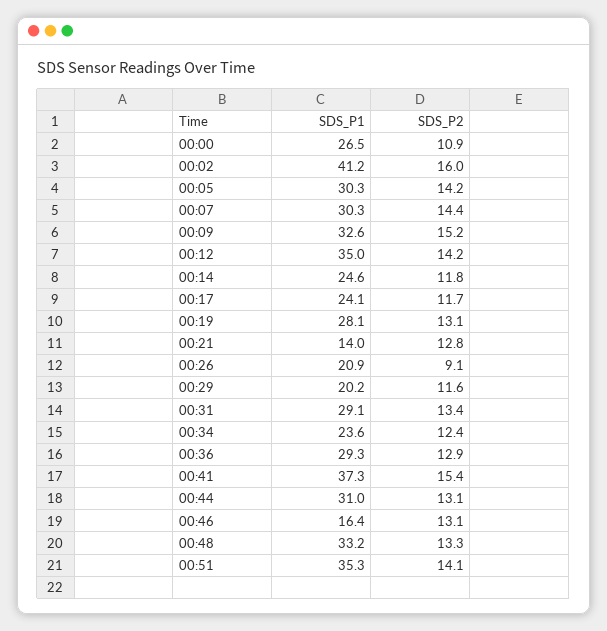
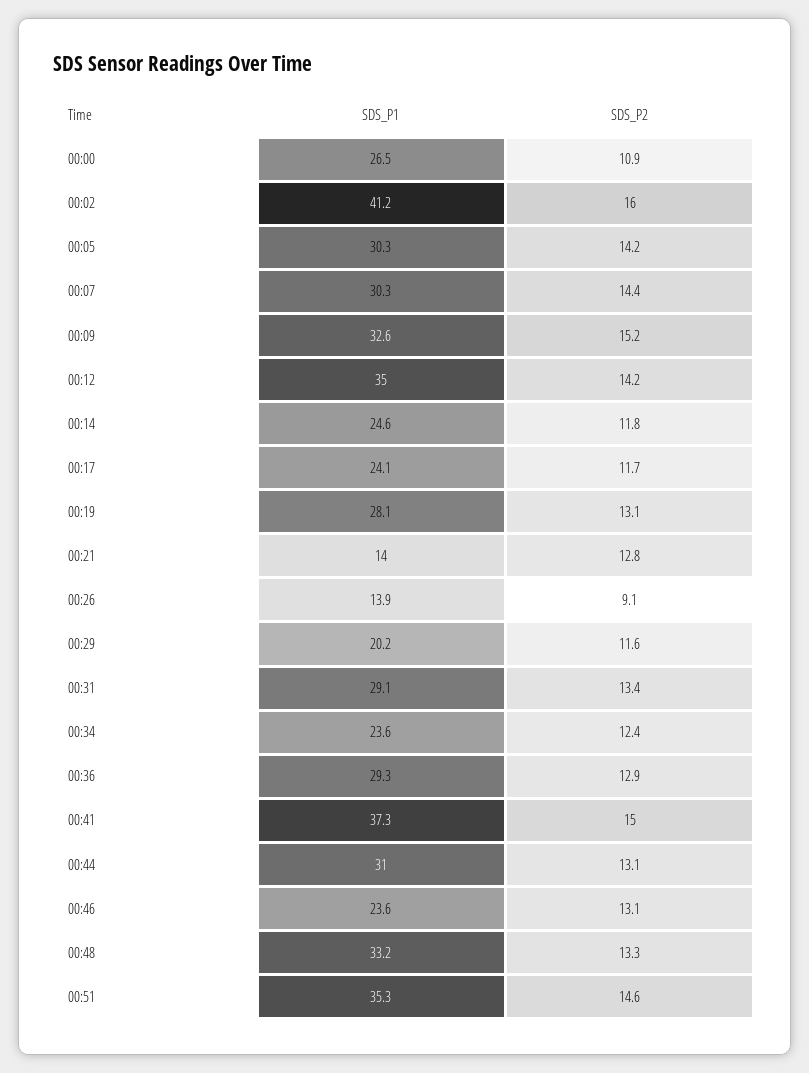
  {
    "SDS_P1": {
      "00:00": 26.5,
      "00:02": 41.2,
      "00:05": 30.3,
      "00:07": 30.3,
      "00:09": 32.6,
      "00:12": 35,
      "00:14": 24.6,
      "00:17": 24.1,
      "00:19": 28.1,
      "00:21": 14,
-     "00:26": 20.9,
+     "00:26": 13.9,
      "00:29": 20.2,
      "00:31": 29.1,
      "00:34": 23.6,
      "00:36": 29.3,
      "00:41": 37.3,
      "00:44": 31,
-     "00:46": 16.4,
+     "00:46": 23.6,
      "00:48": 33.2,
      "00:51": 35.3
    },
    "SDS_P2": {
      "00:00": 10.9,
      "00:02": 16,
      "00:05": 14.2,
      "00:07": 14.4,
      "00:09": 15.2,
      "00:12": 14.2,
      "00:14": 11.8,
      "00:17": 11.7,
      "00:19": 13.1,
      "00:21": 12.8,
      "00:26": 9.1,
      "00:29": 11.6,
      "00:31": 13.4,
      "00:34": 12.4,
      "00:36": 12.9,
-     "00:41": 15.4,
+     "00:41": 15,
      "00:44": 13.1,
      "00:46": 13.1,
      "00:48": 13.3,
-     "00:51": 14.1
+     "00:51": 14.6
    }
  }

